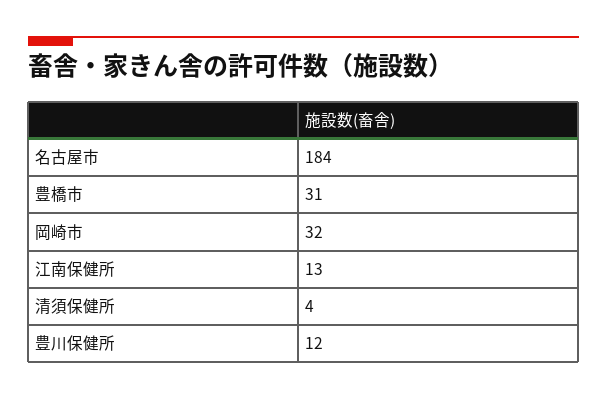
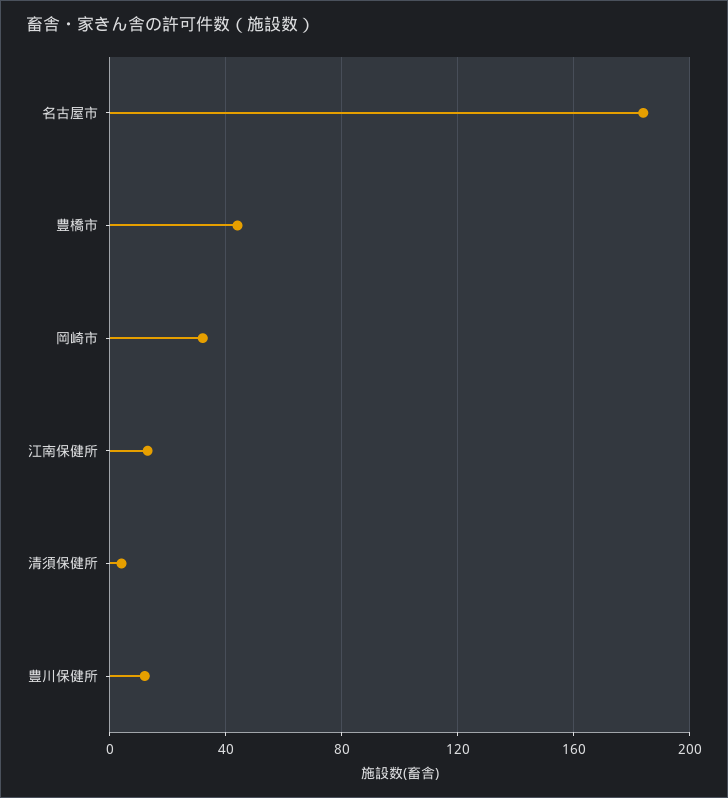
  {
    "名古屋市": 184,
-   "豊橋市": 31,
+   "豊橋市": 45,
    "岡崎市": 32,
    "江南保健所": 13,
    "清須保健所": 4,
    "豊川保健所": 12
  }

